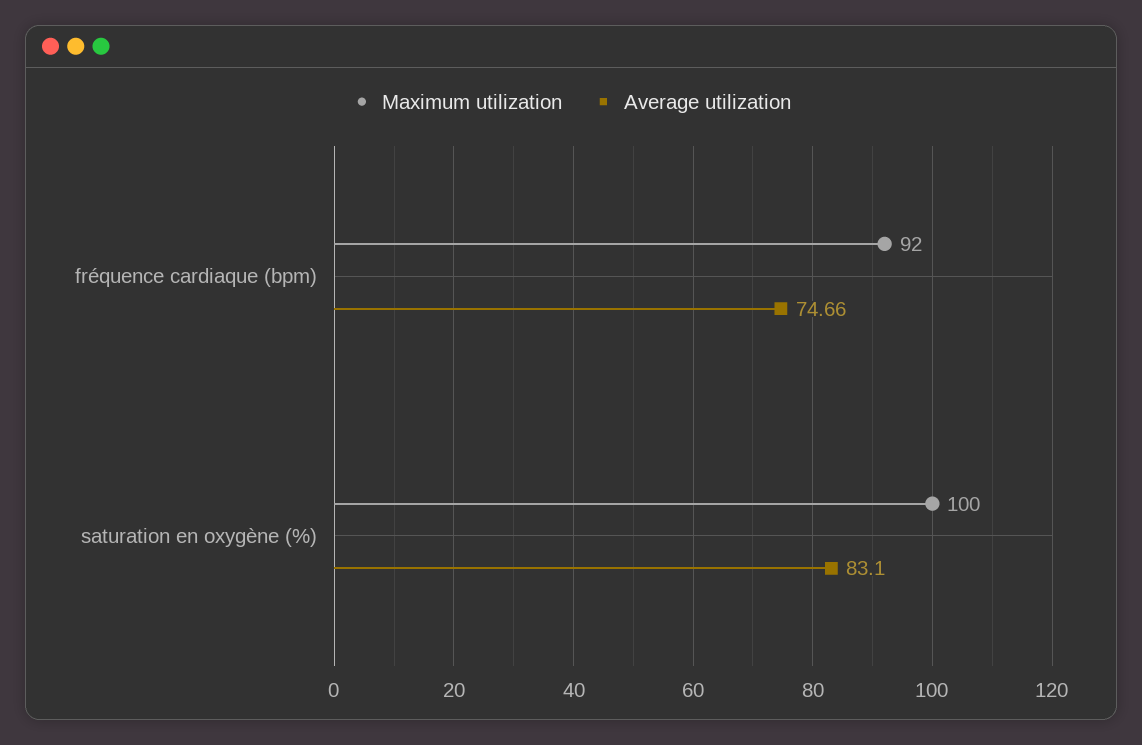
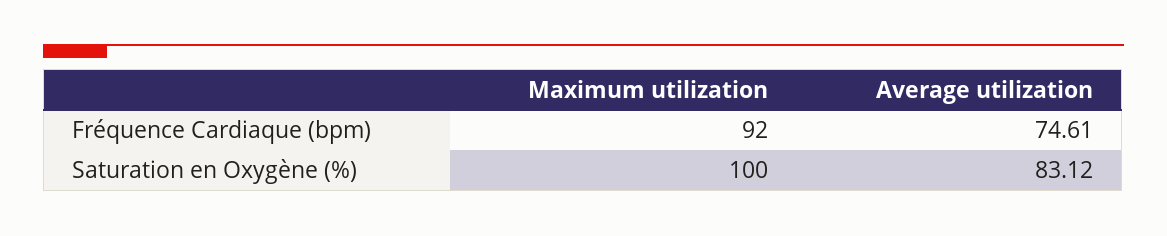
  {
    "Maximum utilization": {
      "fréquence cardiaque (bpm)": 92,
      "saturation en oxygène (%)": 100
    },
    "Average utilization": {
-     "fréquence cardiaque (bpm)": 74.66,
+     "fréquence cardiaque (bpm)": 74.61,
-     "saturation en oxygène (%)": 83.1
+     "saturation en oxygène (%)": 83.12
    }
  }

